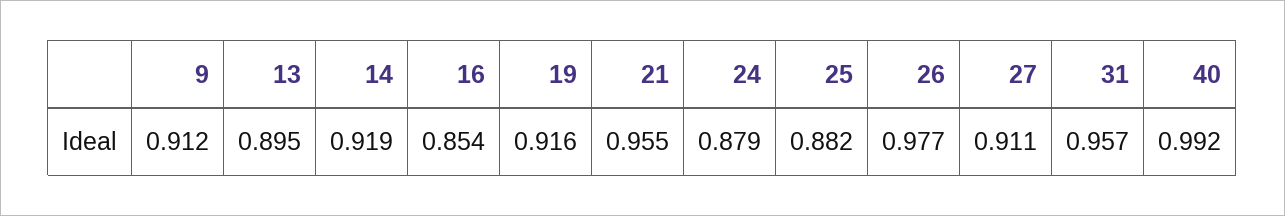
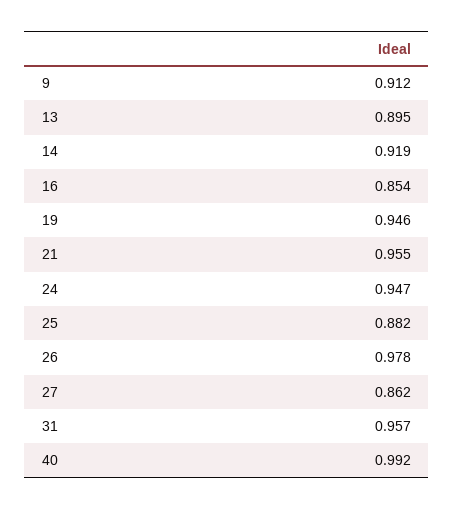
  {
    "9": 0.912,
    "13": 0.895,
    "14": 0.919,
    "16": 0.854,
-   "19": 0.916,
+   "19": 0.946,
    "21": 0.955,
-   "24": 0.879,
+   "24": 0.947,
    "25": 0.882,
-   "26": 0.977,
+   "26": 0.978,
-   "27": 0.911,
+   "27": 0.862,
    "31": 0.957,
    "40": 0.992
  }

